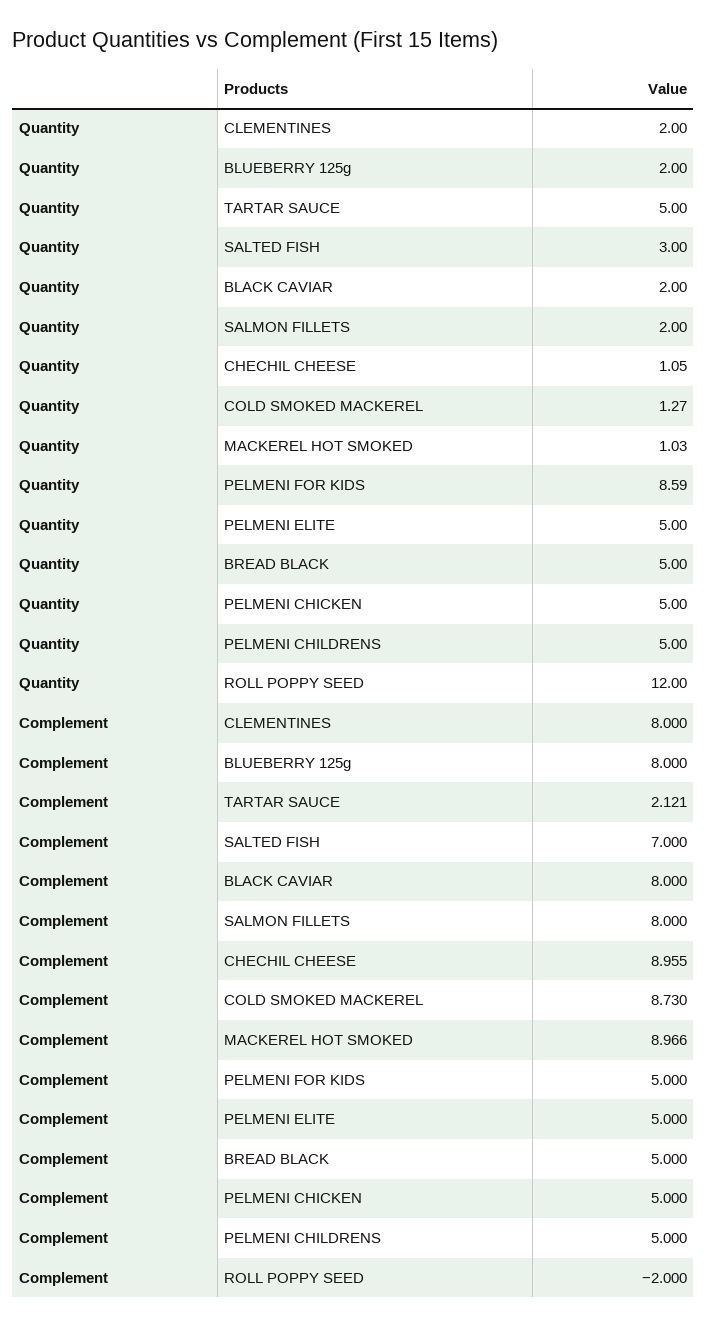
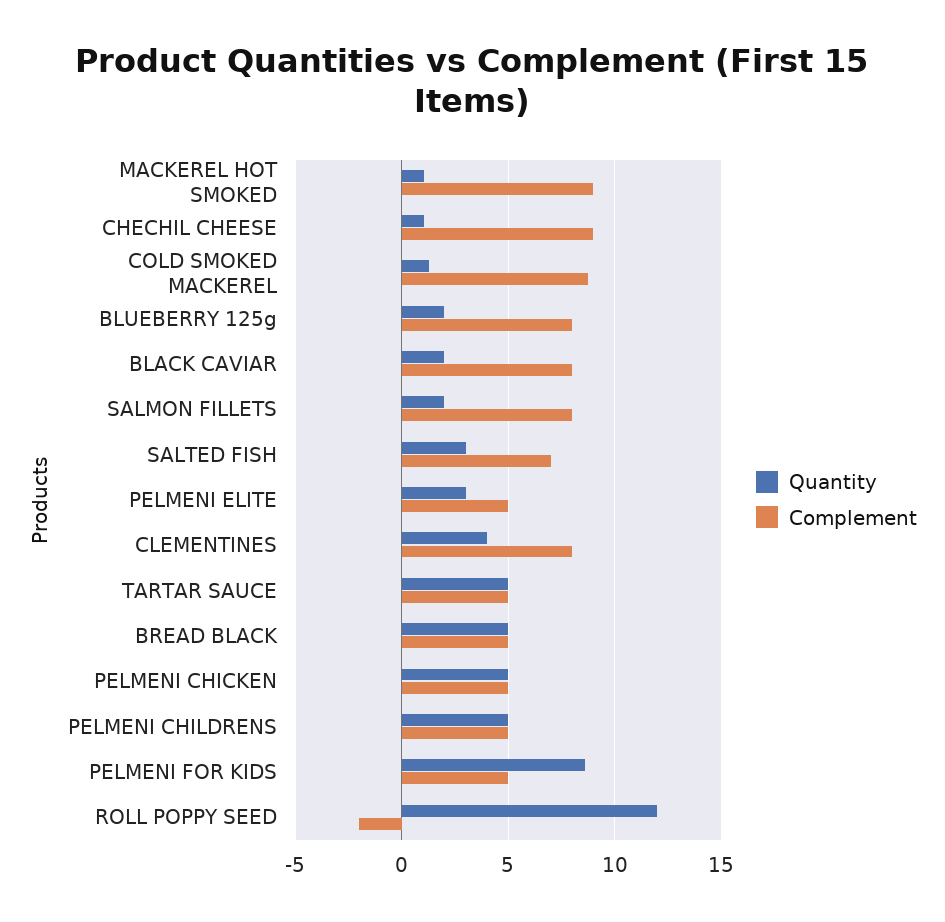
  {
    "Quantity": {
-     "CLEMENTINES": 2,
+     "CLEMENTINES": 4,
      "BLUEBERRY 125g": 2,
      "TARTAR SAUCE": 5,
      "SALTED FISH": 3,
      "BLACK CAVIAR": 2,
      "SALMON FILLETS": 2,
      "CHECHIL CHEESE": 1.05,
      "COLD SMOKED MACKEREL": 1.27,
      "MACKEREL HOT SMOKED": 1.03,
      "PELMENI FOR KIDS": 8.59,
-     "PELMENI ELITE": 5,
+     "PELMENI ELITE": 3,
      "BREAD BLACK": 5,
      "PELMENI CHICKEN": 5,
      "PELMENI CHILDRENS": 5,
      "ROLL POPPY SEED": 12
    },
    "Complement": {
      "CLEMENTINES": 8,
      "BLUEBERRY 125g": 8,
-     "TARTAR SAUCE": 2.121,
+     "TARTAR SAUCE": 5,
      "SALTED FISH": 7,
      "BLACK CAVIAR": 8,
      "SALMON FILLETS": 8,
      "CHECHIL CHEESE": 8.955,
      "COLD SMOKED MACKEREL": 8.73,
      "MACKEREL HOT SMOKED": 8.966,
      "PELMENI FOR KIDS": 5,
      "PELMENI ELITE": 5,
      "BREAD BLACK": 5,
      "PELMENI CHICKEN": 5,
      "PELMENI CHILDRENS": 5,
      "ROLL POPPY SEED": -2
    }
  }

